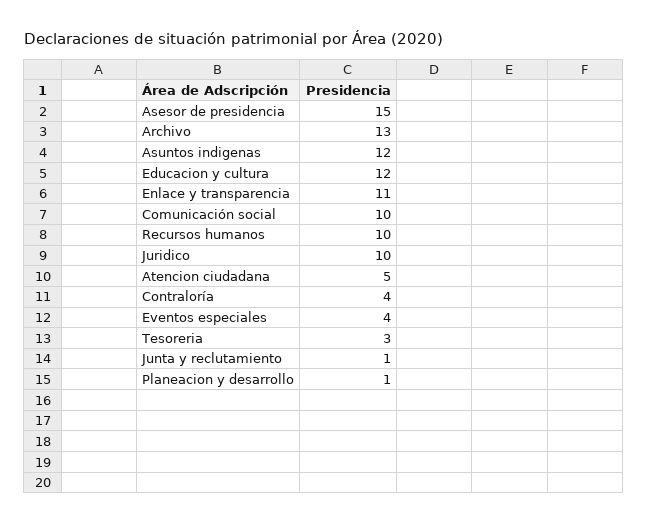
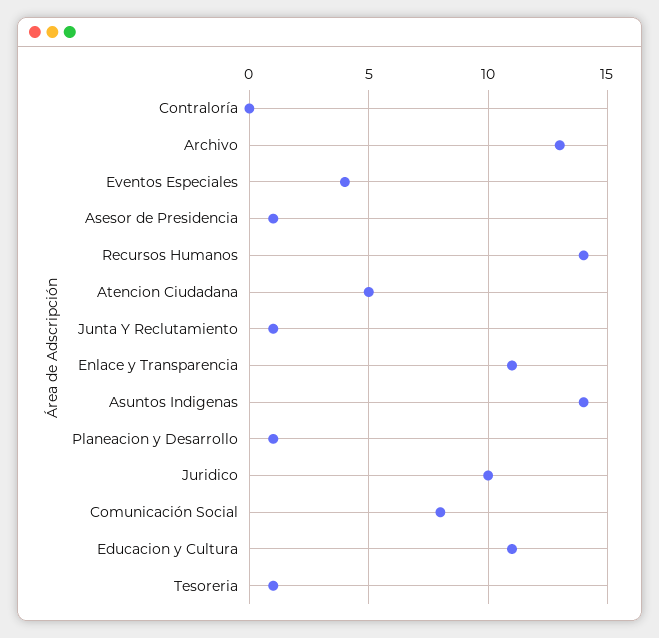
  {
-   "Asesor de presidencia": 15,
+   "Asesor de presidencia": 1,
    "Archivo": 13,
-   "Asuntos indigenas": 12,
+   "Asuntos indigenas": 14,
-   "Educacion y cultura": 12,
+   "Educacion y cultura": 11,
    "Enlace y transparencia": 11,
-   "Comunicación social": 10,
+   "Comunicación social": 8,
-   "Recursos humanos": 10,
+   "Recursos humanos": 14,
    "Juridico": 10,
    "Atencion ciudadana": 5,
-   "Contraloría": 4,
+   "Contraloría": 0,
    "Eventos especiales": 4,
-   "Tesoreria": 3,
+   "Tesoreria": 1,
    "Junta y reclutamiento": 1,
    "Planeacion y desarrollo": 1
  }

